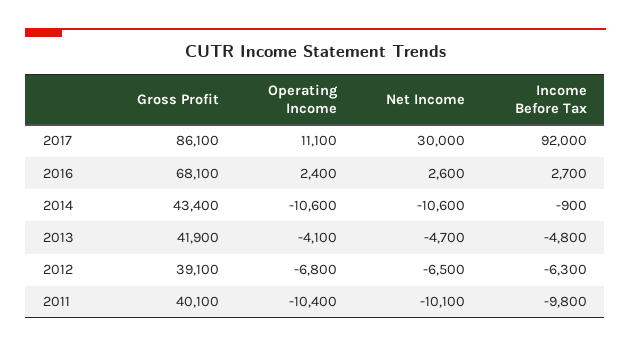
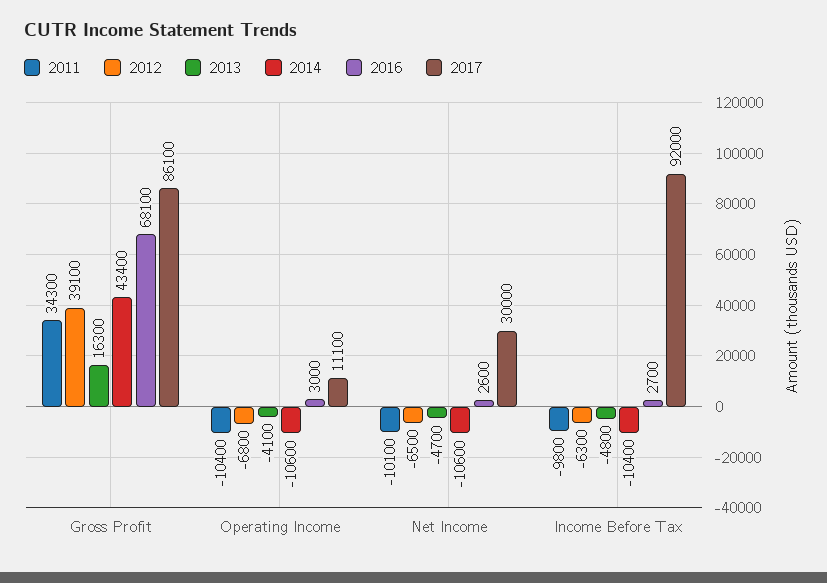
  {
    "2017": {
      "Gross Profit": 86100,
      "Operating Income": 11100,
      "Net Income": 30000,
      "Income Before Tax": 92000
    },
    "2016": {
      "Gross Profit": 68100,
-     "Operating Income": 2400,
+     "Operating Income": 3000,
      "Net Income": 2600,
      "Income Before Tax": 2700
    },
    "2014": {
      "Gross Profit": 43400,
      "Operating Income": -10600,
      "Net Income": -10600,
-     "Income Before Tax": -900
+     "Income Before Tax": -10400
    },
    "2013": {
-     "Gross Profit": 41900,
+     "Gross Profit": 16300,
      "Operating Income": -4100,
      "Net Income": -4700,
      "Income Before Tax": -4800
    },
    "2012": {
      "Gross Profit": 39100,
      "Operating Income": -6800,
      "Net Income": -6500,
      "Income Before Tax": -6300
    },
    "2011": {
-     "Gross Profit": 40100,
+     "Gross Profit": 34300,
      "Operating Income": -10400,
      "Net Income": -10100,
      "Income Before Tax": -9800
    }
  }

